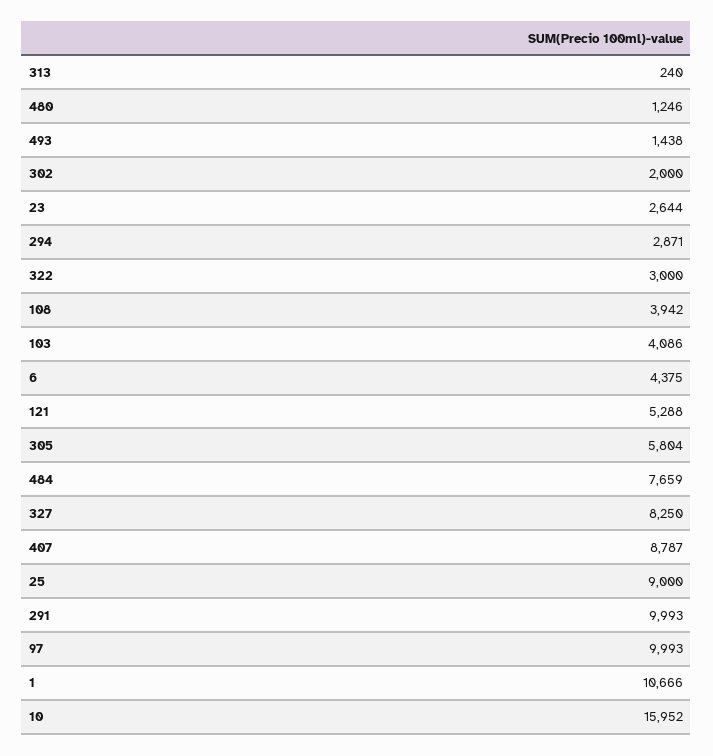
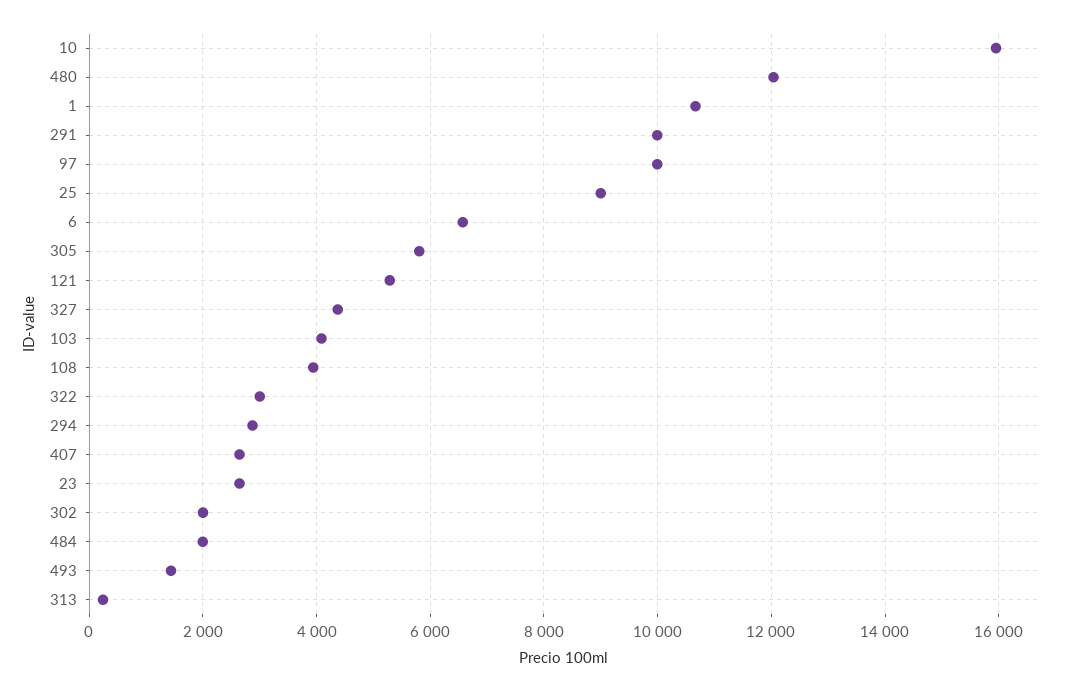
  {
    "313": 240,
-   "480": 1246,
+   "480": 12000,
    "493": 1438,
    "302": 2000,
    "23": 2644,
    "294": 2871,
    "322": 3000,
    "108": 3942,
    "103": 4086,
-   "6": 4375,
+   "6": 6600,
    "121": 5288,
    "305": 5804,
-   "484": 7659,
+   "484": 2000,
-   "327": 8250,
+   "327": 4400,
-   "407": 8787,
+   "407": 2600,
    "25": 9000,
    "291": 9993,
    "97": 9993,
    "1": 10666,
    "10": 15952
  }

